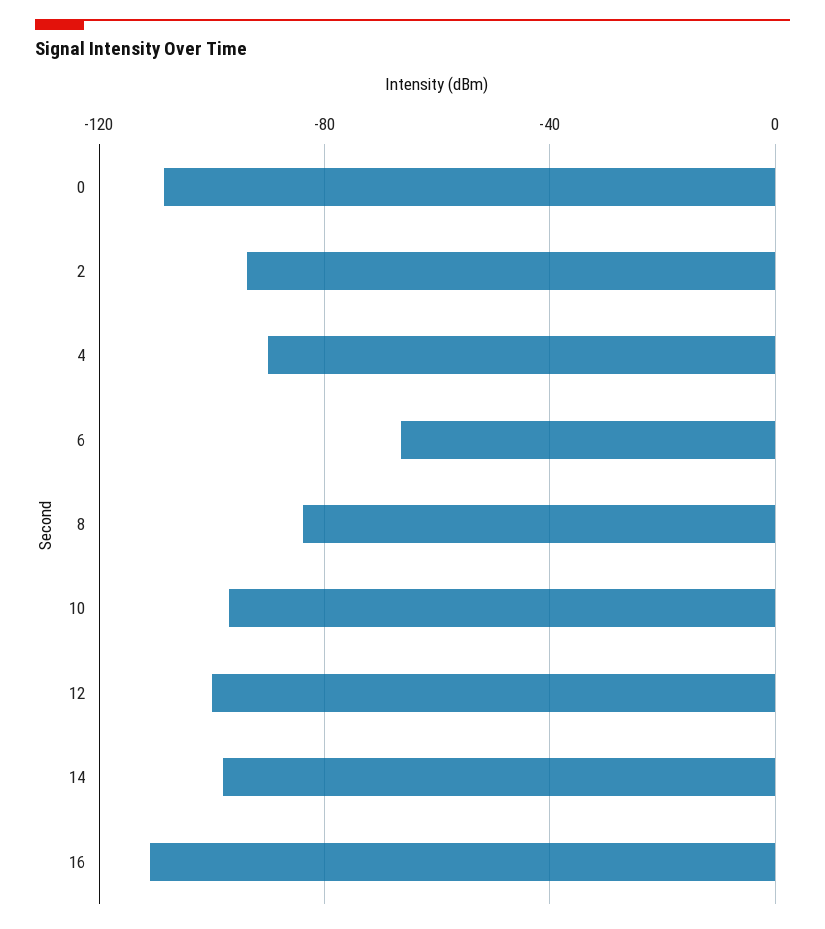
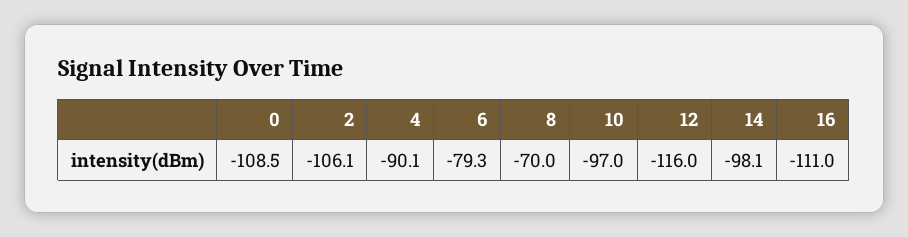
  {
    "0": -108.5,
-   "2": -95,
+   "2": -106.1,
    "4": -90.1,
-   "6": -65,
+   "6": -79.3,
-   "8": -85,
+   "8": -70,
    "10": -97,
-   "12": -100,
+   "12": -116,
    "14": -98.1,
    "16": -111
  }

